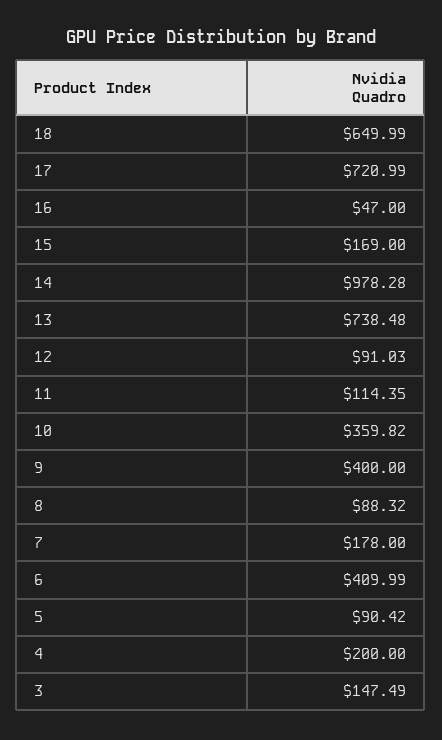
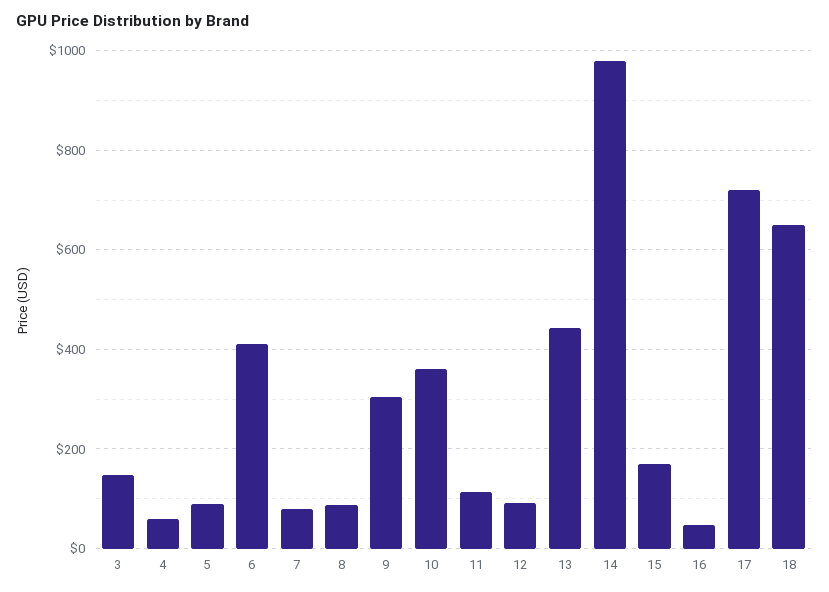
  {
    "18": 649.99,
    "17": 720.99,
    "16": 47,
    "15": 169,
    "14": 978.28,
-   "13": 738.48,
+   "13": 440,
    "12": 91.03,
    "11": 114.35,
    "10": 359.82,
-   "9": 400,
+   "9": 300,
    "8": 88.32,
-   "7": 178,
+   "7": 80,
    "6": 409.99,
    "5": 90.42,
-   "4": 200,
+   "4": 60,
    "3": 147.49
  }

